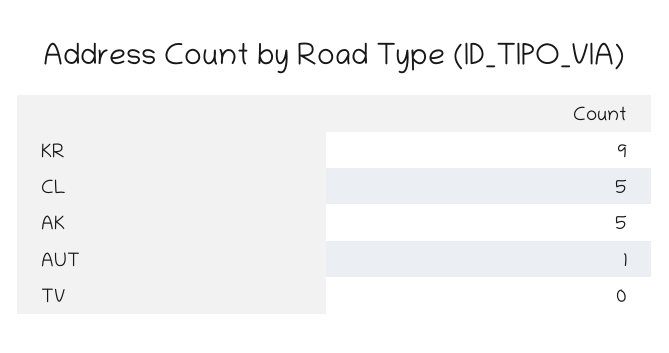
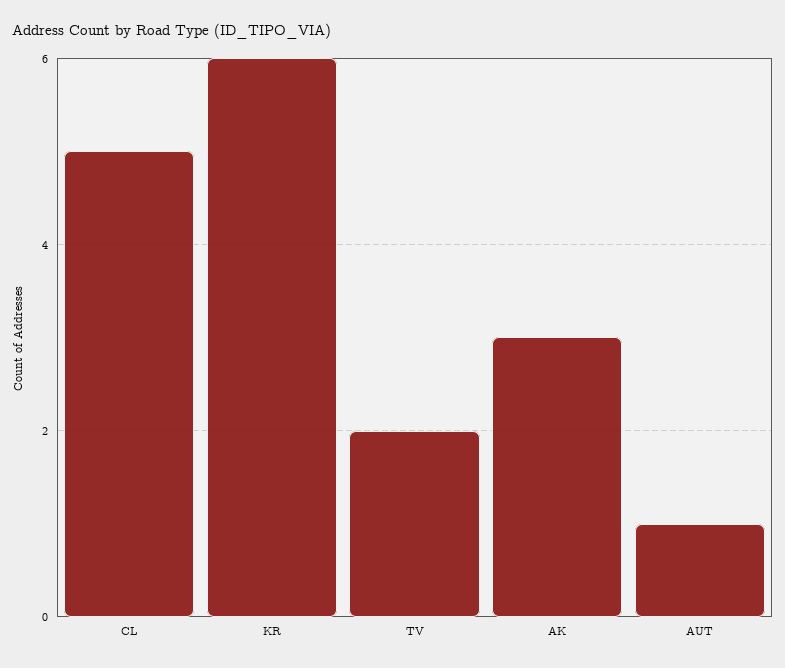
  {
-   "KR": 9,
+   "KR": 6,
    "CL": 5,
-   "AK": 5,
+   "AK": 3,
    "AUT": 1,
-   "TV": 0
+   "TV": 2
  }

